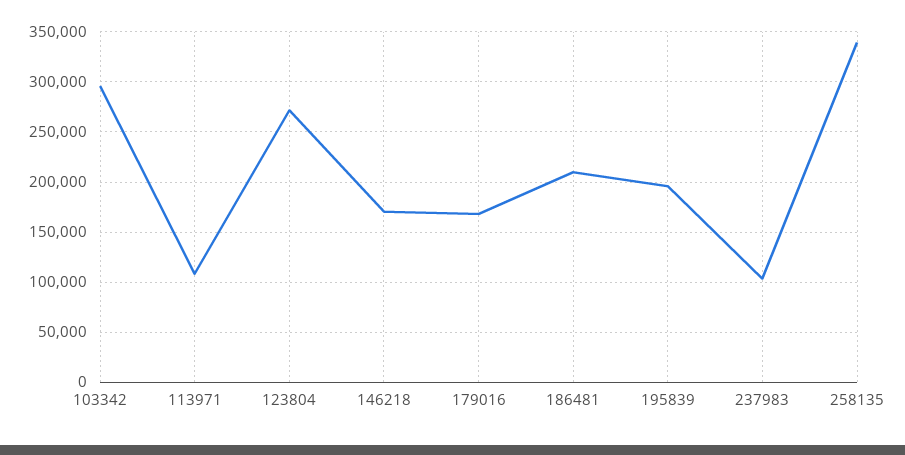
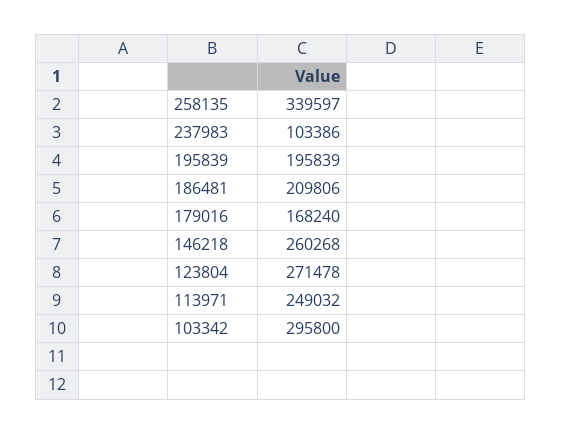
  {
    "103342": 295800,
-   "113971": 110000,
+   "113971": 249032,
    "123804": 271478,
-   "146218": 170000,
+   "146218": 260268,
    "179016": 168240,
    "186481": 209806,
    "195839": 195839,
    "237983": 103386,
    "258135": 339597
  }

